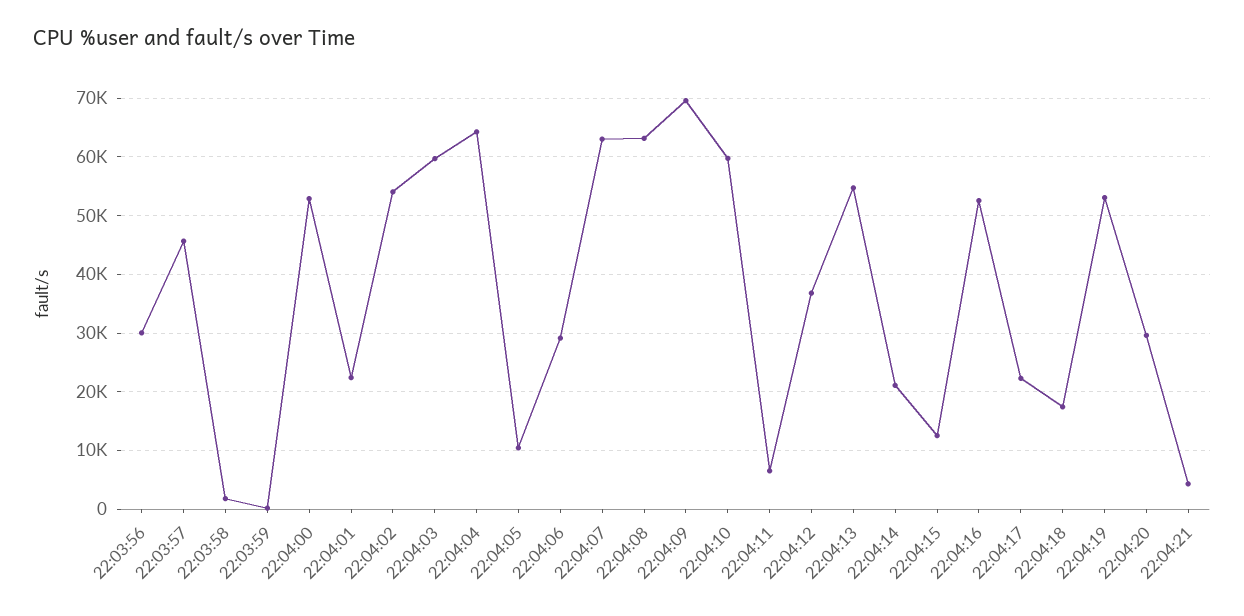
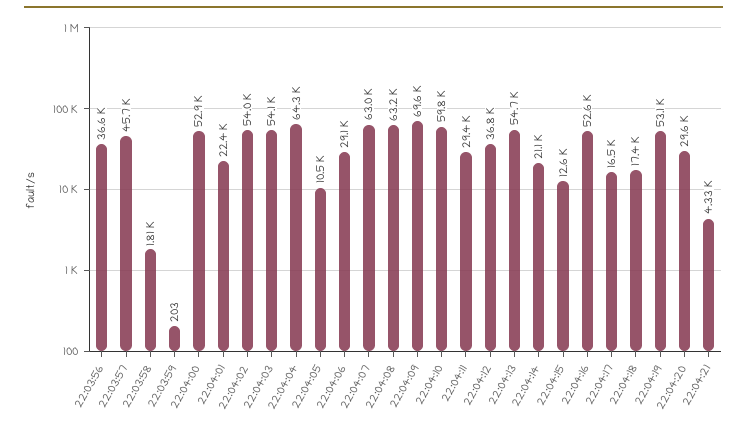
  {
-   "22:03:56": 30000,
+   "22:03:56": 36600,
    "22:03:57": 45700,
    "22:03:58": 1810,
    "22:03:59": 203,
    "22:04:00": 52900,
    "22:04:01": 22400,
    "22:04:02": 54000,
-   "22:04:03": 60000,
+   "22:04:03": 54100,
    "22:04:04": 64300,
    "22:04:05": 10500,
    "22:04:06": 29100,
    "22:04:07": 63000,
    "22:04:08": 63200,
    "22:04:09": 69600,
    "22:04:10": 59800,
-   "22:04:11": 6000,
+   "22:04:11": 29400,
    "22:04:12": 36800,
    "22:04:13": 54700,
    "22:04:14": 21100,
    "22:04:15": 12600,
    "22:04:16": 52600,
-   "22:04:17": 22000,
+   "22:04:17": 16500,
    "22:04:18": 17400,
    "22:04:19": 53100,
    "22:04:20": 29600,
    "22:04:21": 4330
  }

